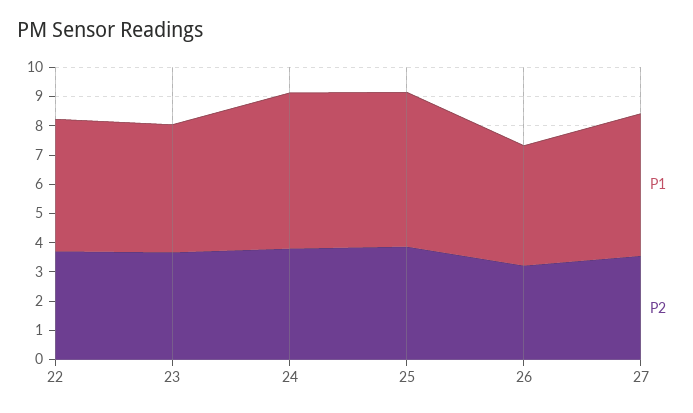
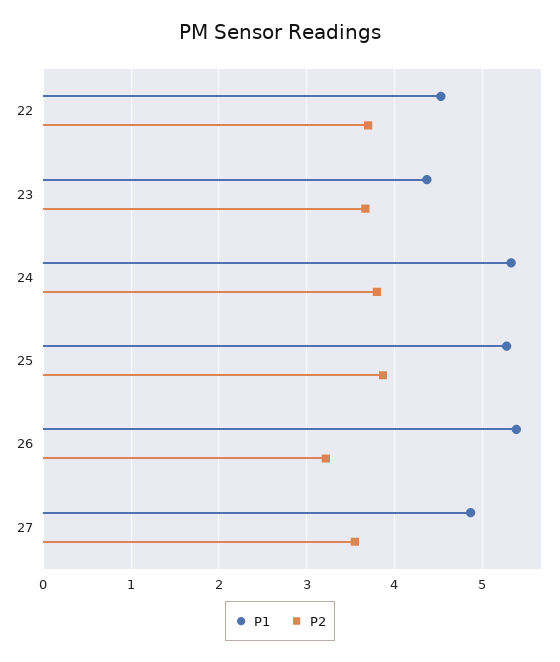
  {
    "P1": {
      "22": 4.5,
      "23": 4.4,
      "24": 5.3,
      "25": 5.3,
-     "26": 4,
+     "26": 5.4,
      "27": 4.9
    },
    "P2": {
      "22": 3.7,
      "23": 3.7,
      "24": 3.8,
      "25": 3.9,
      "26": 3.2,
      "27": 3.6
    }
  }

